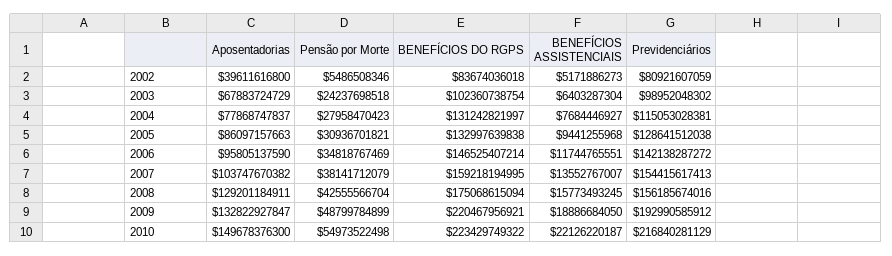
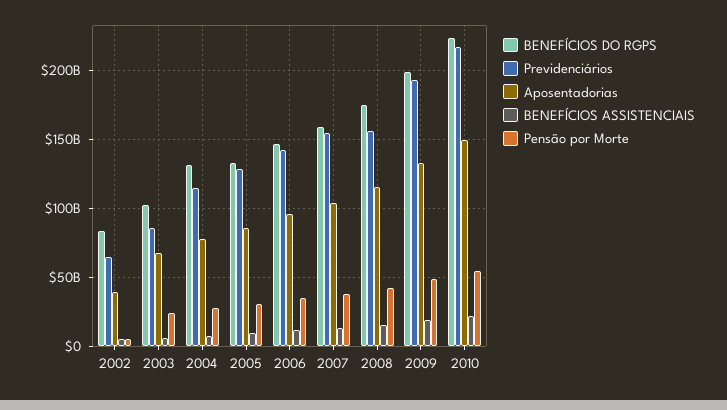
  {
    "Aposentadorias": {
      "2002": 39611616800,
      "2003": 67883724729,
      "2004": 77868747837,
      "2005": 86097157663,
      "2006": 95805137590,
      "2007": 103747670382,
-     "2008": 129201184911,
+     "2008": 115000000000,
      "2009": 132822927847,
      "2010": 149678376300
    },
    "Pensão por Morte": {
      "2002": 5486508346,
      "2003": 24237698518,
      "2004": 27958470423,
      "2005": 30936701821,
      "2006": 34818767469,
      "2007": 38141712079,
      "2008": 42555566704,
      "2009": 48799784899,
      "2010": 54973522498
    },
    "BENEFÍCIOS DO RGPS": {
      "2002": 83674036018,
      "2003": 102360738754,
      "2004": 131242821997,
      "2005": 132997639838,
      "2006": 146525407214,
      "2007": 159218194995,
      "2008": 175068615094,
-     "2009": 220467956921,
+     "2009": 200000000000,
      "2010": 223429749322
    },
    "BENEFÍCIOS ASSISTENCIAIS": {
      "2002": 5171886273,
      "2003": 6403287304,
      "2004": 7684446927,
      "2005": 9441255968,
      "2006": 11744765551,
      "2007": 13552767007,
      "2008": 15773493245,
      "2009": 18886684050,
      "2010": 22126220187
    },
    "Previdenciários": {
-     "2002": 80921607059,
+     "2002": 65000000000,
-     "2003": 98952048302,
+     "2003": 85000000000,
      "2004": 115053028381,
      "2005": 128641512038,
      "2006": 142138287272,
      "2007": 154415617413,
      "2008": 156185674016,
      "2009": 192990585912,
      "2010": 216840281129
    }
  }

